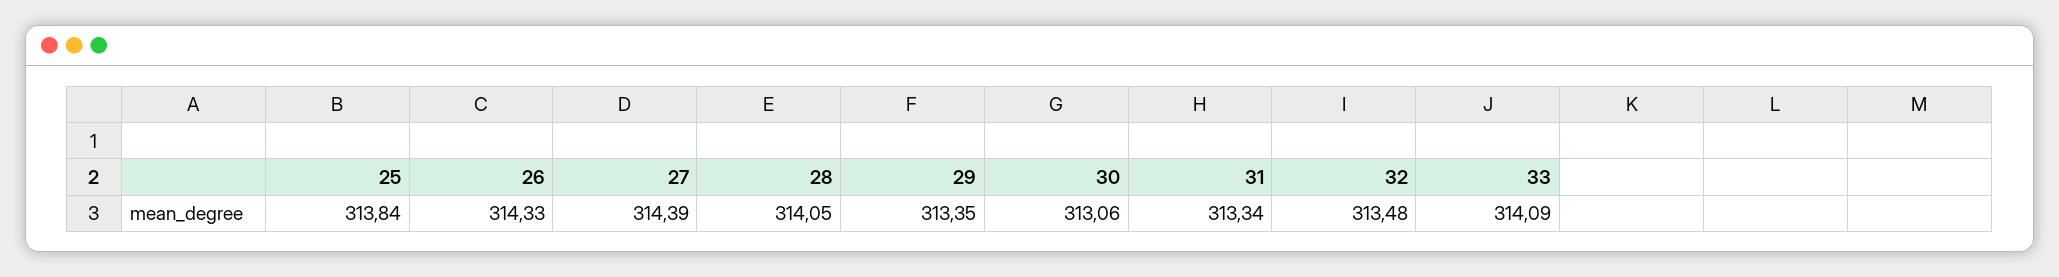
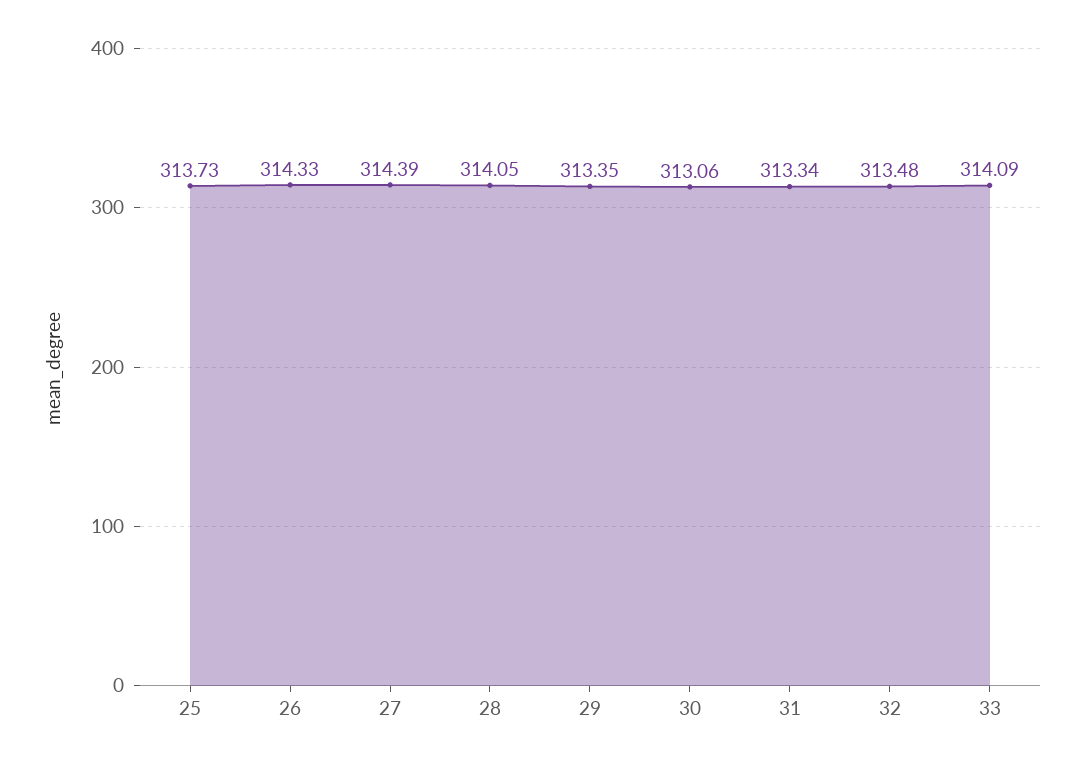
  {
-   "25": 313.84,
+   "25": 313.73,
    "26": 314.33,
    "27": 314.39,
    "28": 314.05,
    "29": 313.35,
    "30": 313.06,
    "31": 313.34,
    "32": 313.48,
    "33": 314.09
  }

